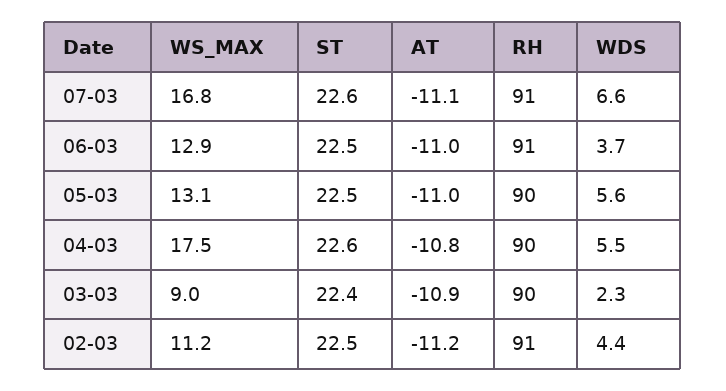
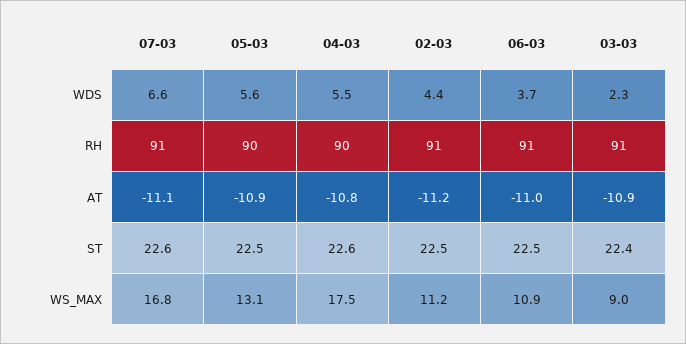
  {
    "WS_MAX": {
      "07-03": 16.8,
-     "06-03": 12.9,
+     "06-03": 10.9,
      "05-03": 13.1,
      "04-03": 17.5,
      "03-03": 9,
      "02-03": 11.2
    },
    "ST": {
      "07-03": 22.6,
      "06-03": 22.5,
      "05-03": 22.5,
      "04-03": 22.6,
      "03-03": 22.4,
      "02-03": 22.5
    },
    "AT": {
      "07-03": -11.1,
      "06-03": -11,
-     "05-03": -11,
+     "05-03": -10.9,
      "04-03": -10.8,
      "03-03": -10.9,
      "02-03": -11.2
    },
    "RH": {
      "07-03": 91,
      "06-03": 91,
      "05-03": 90,
      "04-03": 90,
-     "03-03": 90,
+     "03-03": 91,
      "02-03": 91
    },
    "WDS": {
      "07-03": 6.6,
      "06-03": 3.7,
      "05-03": 5.6,
      "04-03": 5.5,
      "03-03": 2.3,
      "02-03": 4.4
    }
  }

